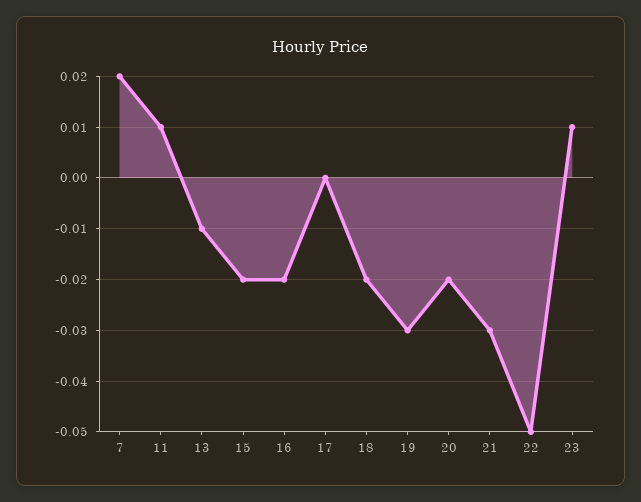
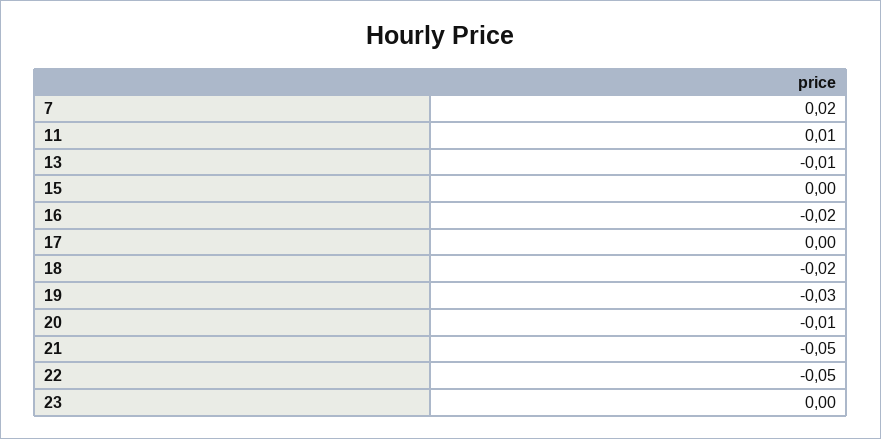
  {
    "7": 0.02,
    "11": 0.01,
    "13": -0.01,
-   "15": -0.02,
+   "15": 0,
    "16": -0.02,
    "17": 0,
    "18": -0.02,
    "19": -0.03,
-   "20": -0.02,
+   "20": -0.01,
-   "21": -0.03,
+   "21": -0.05,
    "22": -0.05,
-   "23": 0.01
+   "23": 0
  }

